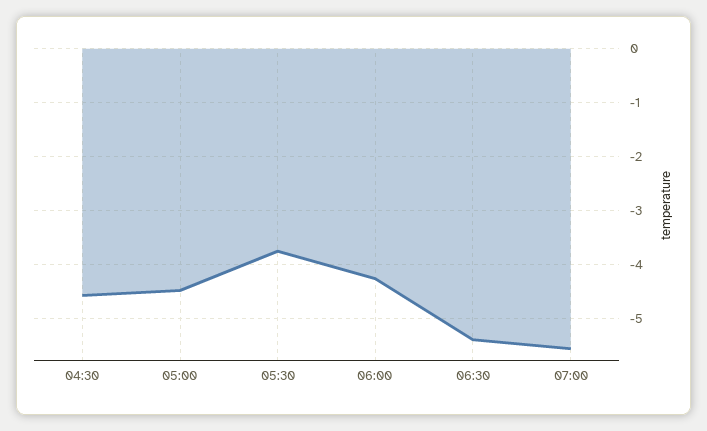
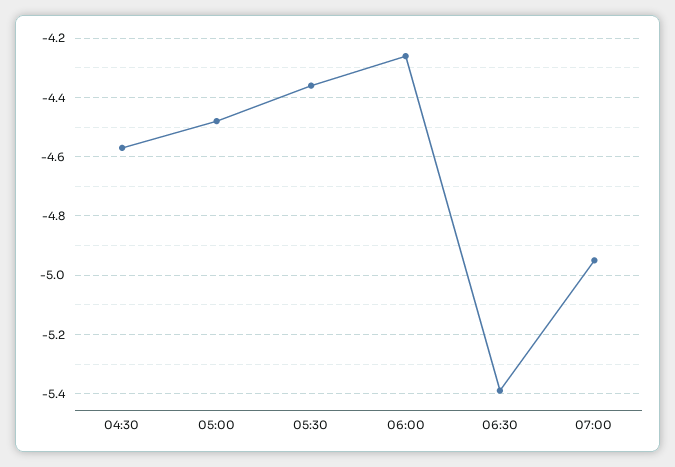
  {
    "04:30": -4.55,
    "05:00": -4.5,
-   "05:30": -3.8,
+   "05:30": -4.35,
    "06:00": -4.25,
    "06:30": -5.4,
-   "07:00": -5.6
+   "07:00": -4.95
  }

